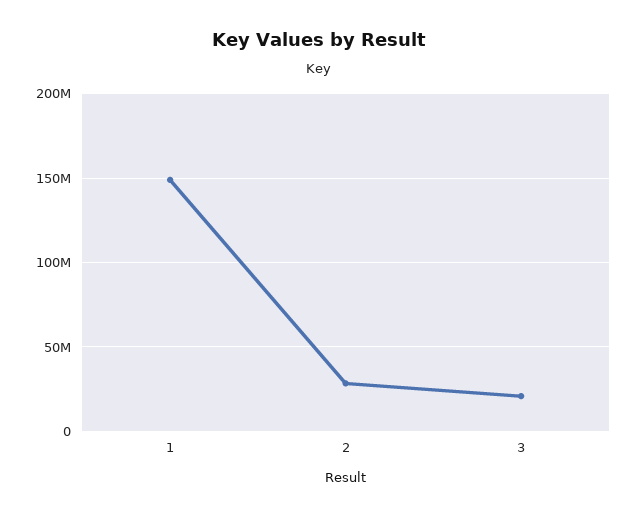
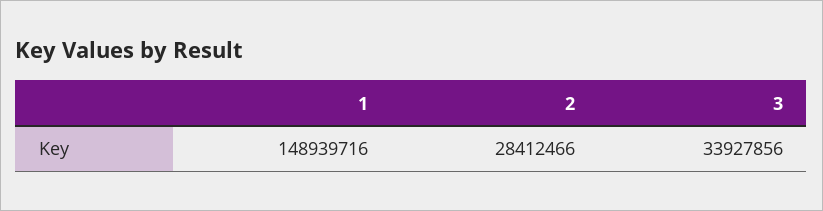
  {
    "1": 148939716,
    "2": 28412466,
-   "3": 20000000
+   "3": 33927856
  }

